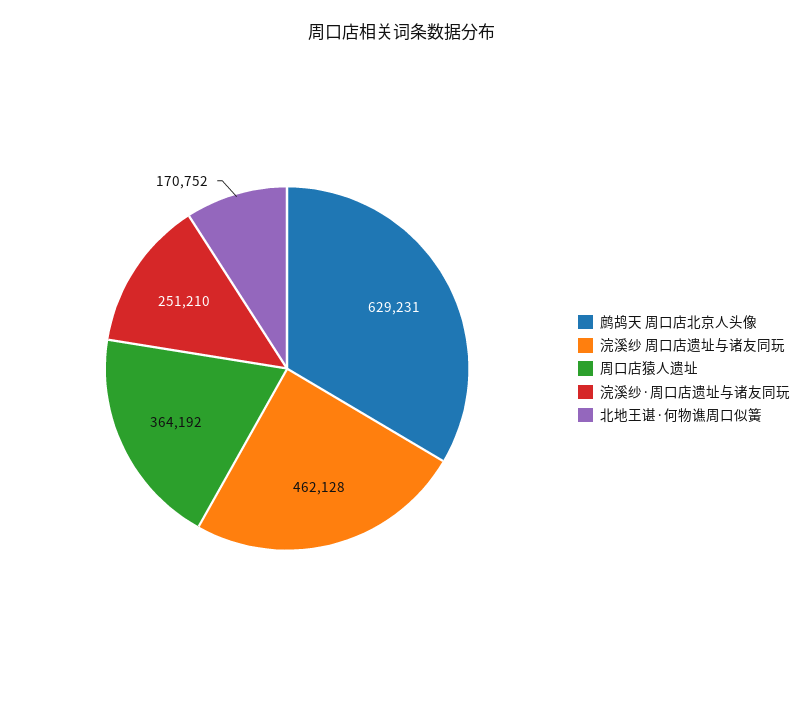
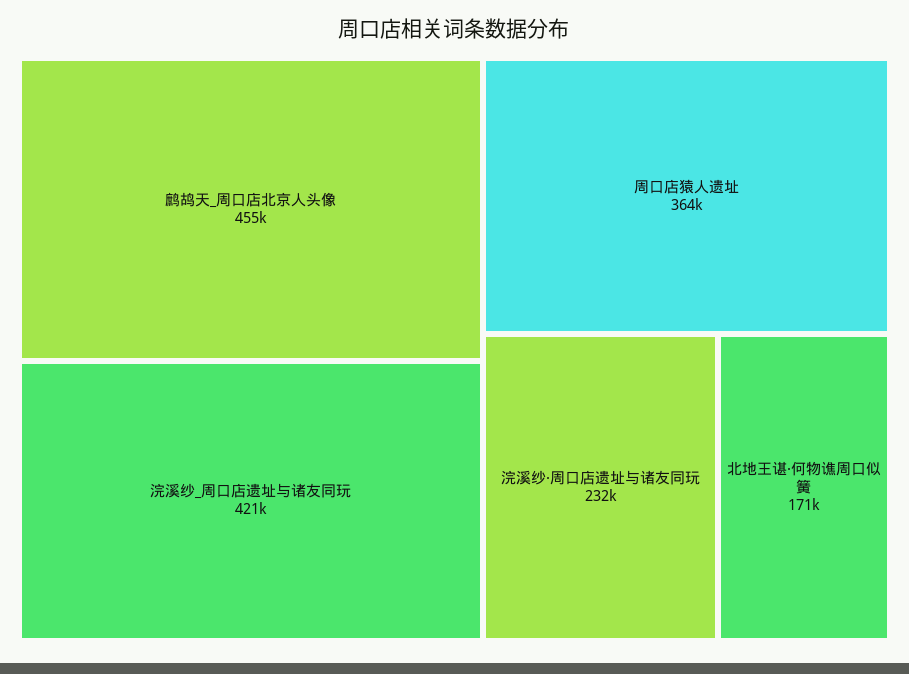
  {
-   "鹧鸪天 周口店北京人头像": 629231,
+   "鹧鸪天 周口店北京人头像": 455000,
-   "浣溪纱 周口店遗址与诸友同玩": 462128,
+   "浣溪纱 周口店遗址与诸友同玩": 421000,
    "周口店猿人遗址": 364192,
-   "浣溪纱·周口店遗址与诸友同玩": 251210,
+   "浣溪纱·周口店遗址与诸友同玩": 232000,
    "北地王谌·何物谯周口似簧": 170752
  }

